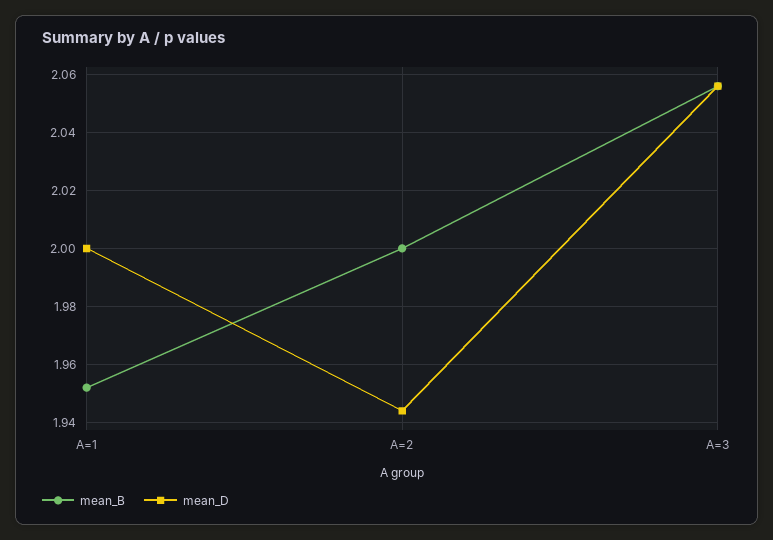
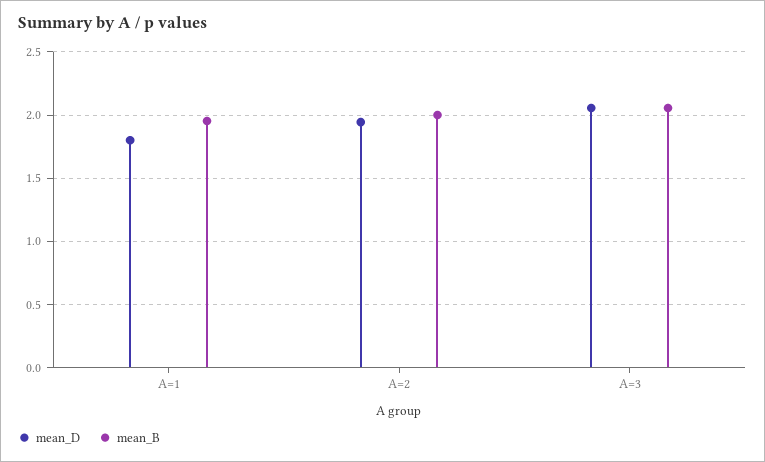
  {
    "mean_B": {
      "A=1": 1.95,
      "A=2": 2,
      "A=3": 2.055
    },
    "mean_D": {
-     "A=1": 2,
+     "A=1": 1.8,
      "A=2": 1.945,
      "A=3": 2.055
    }
  }

